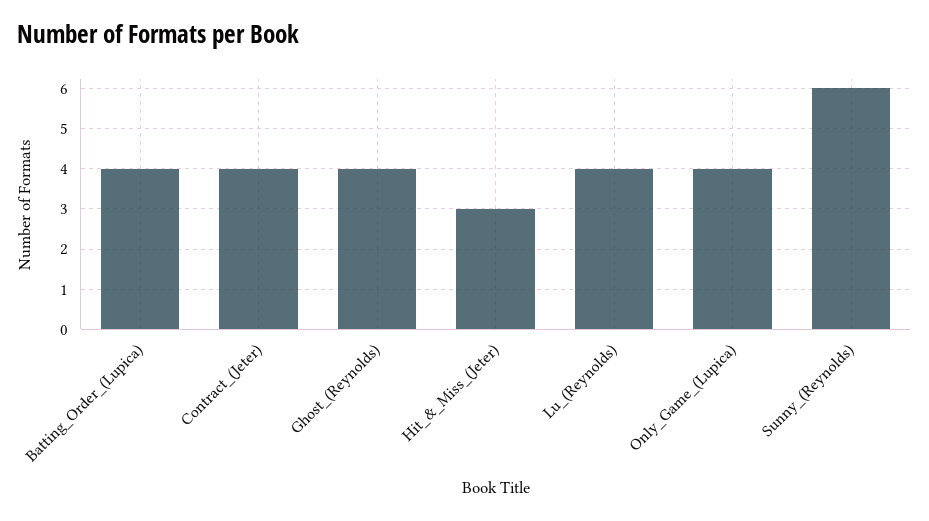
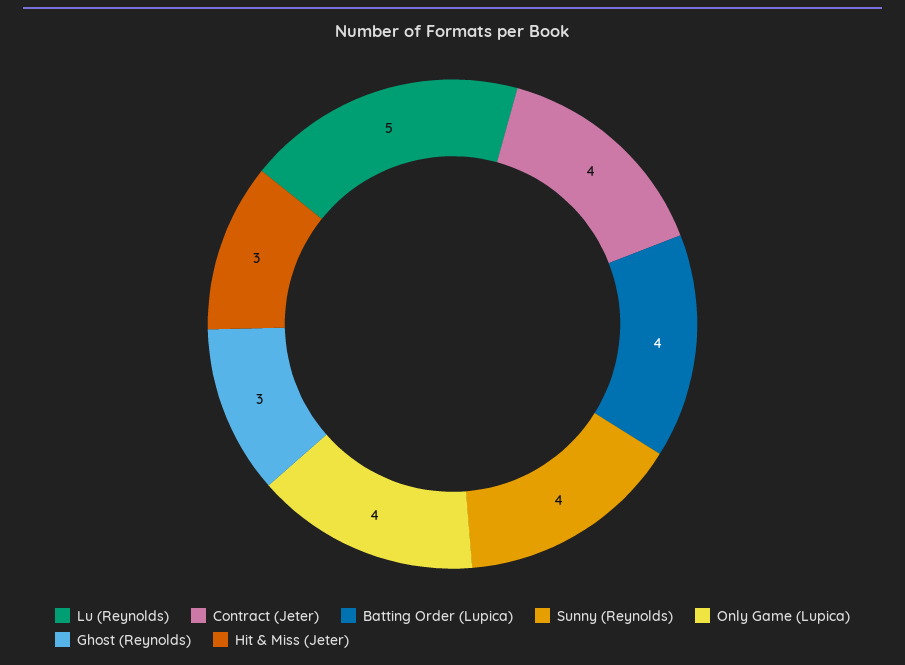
  {
    "Batting_Order_(Lupica)": 4,
    "Contract_(Jeter)": 4,
-   "Ghost_(Reynolds)": 4,
+   "Ghost_(Reynolds)": 3,
    "Hit_&_Miss_(Jeter)": 3,
-   "Lu_(Reynolds)": 4,
+   "Lu_(Reynolds)": 5,
    "Only_Game_(Lupica)": 4,
-   "Sunny_(Reynolds)": 6
+   "Sunny_(Reynolds)": 4
  }

